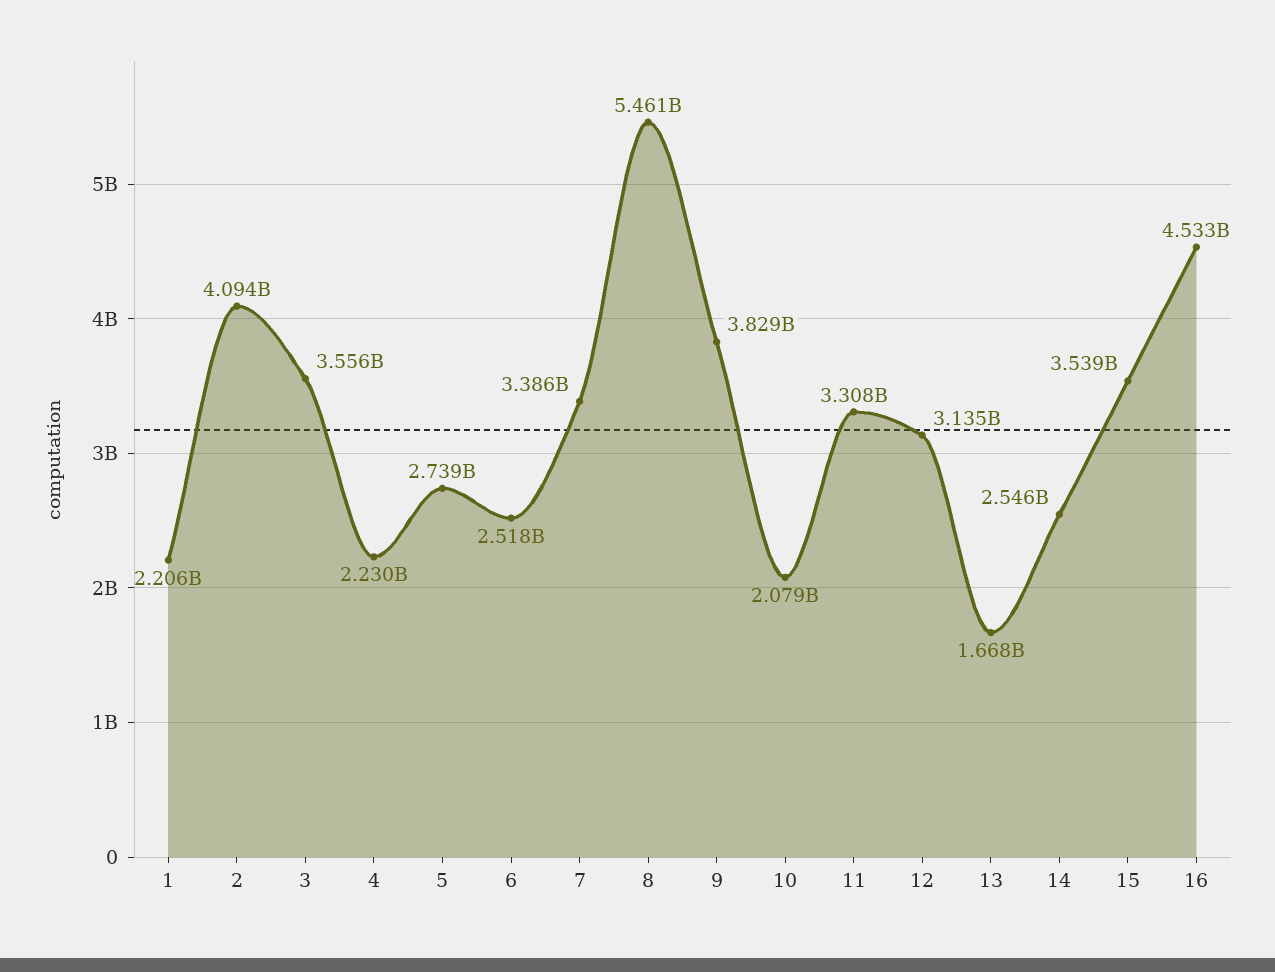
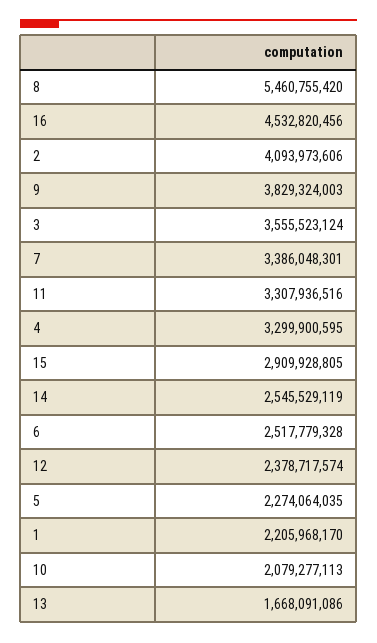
  {
    "1": 2205968170,
    "2": 4093973606,
    "3": 3555523124,
-   "4": 2230000000,
+   "4": 3299900595,
-   "5": 2739000000,
+   "5": 2274064035,
    "6": 2517779328,
    "7": 3386048301,
    "8": 5460755420,
    "9": 3829324003,
    "10": 2079277113,
    "11": 3307936516,
-   "12": 3135000000,
+   "12": 2378717574,
    "13": 1668091086,
    "14": 2545529119,
-   "15": 3539000000,
+   "15": 2909928805,
    "16": 4532820456
  }

